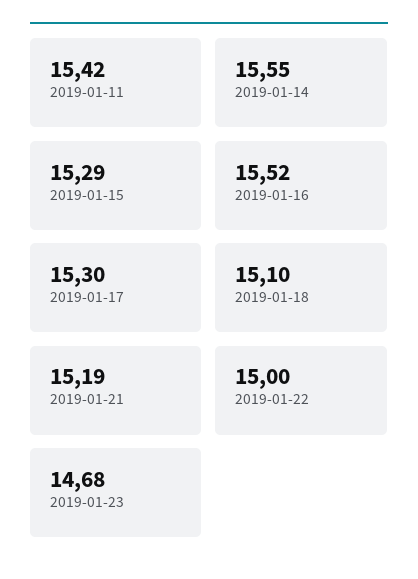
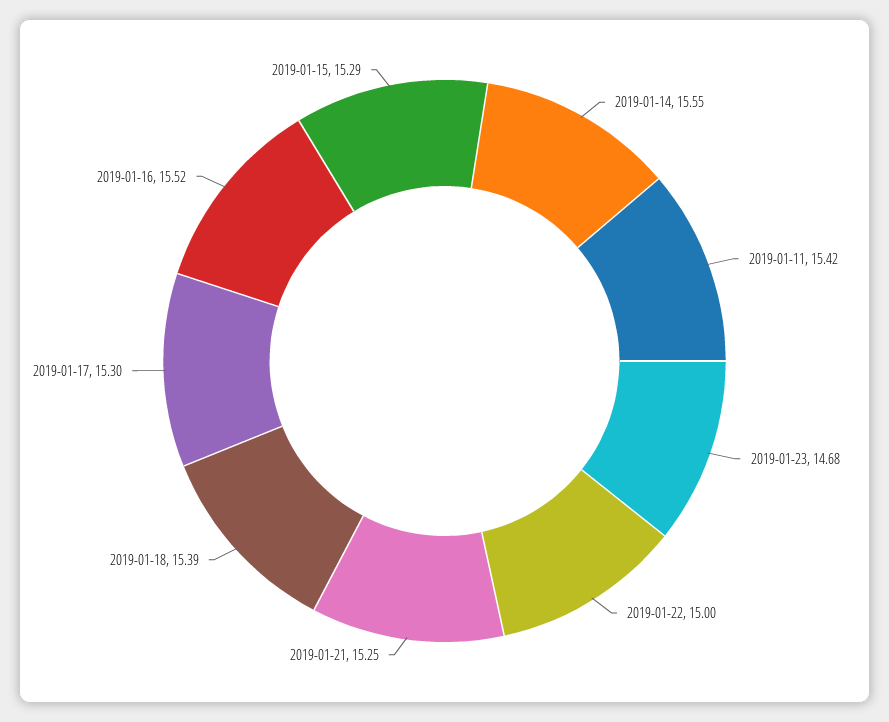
  {
    "2019-01-11": 15.42,
    "2019-01-14": 15.55,
    "2019-01-15": 15.29,
    "2019-01-16": 15.52,
    "2019-01-17": 15.3,
-   "2019-01-18": 15.1,
+   "2019-01-18": 15.39,
-   "2019-01-21": 15.19,
+   "2019-01-21": 15.25,
    "2019-01-22": 15,
    "2019-01-23": 14.68
  }

